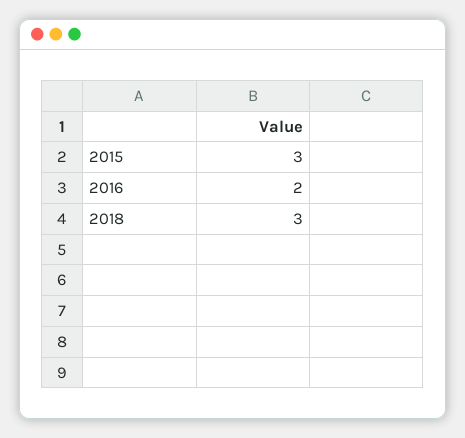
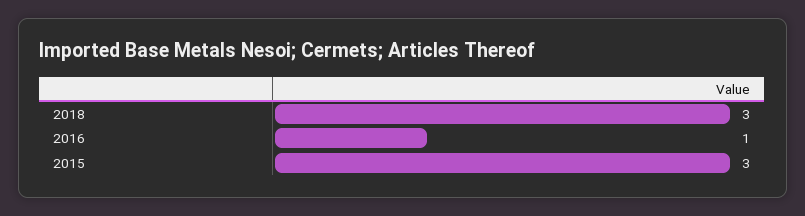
  {
    "2015": 3,
-   "2016": 2,
+   "2016": 1,
    "2018": 3
  }

